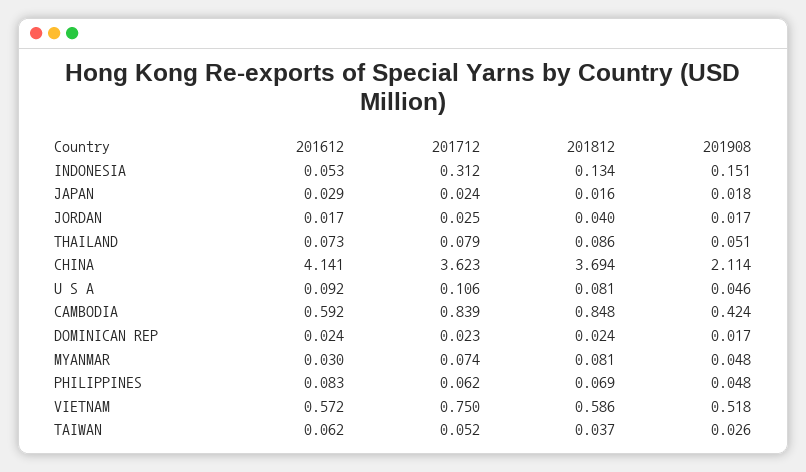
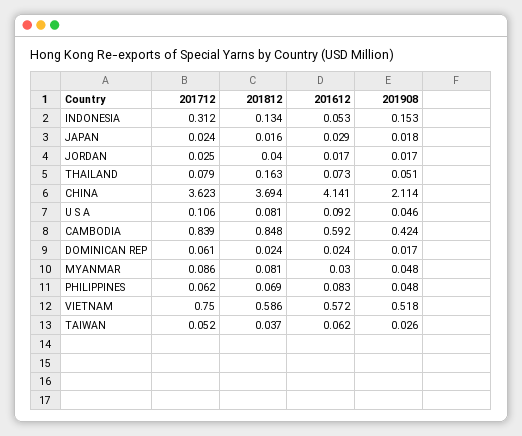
  {
    "201612": {
      "INDONESIA": 0.053,
      "JAPAN": 0.029,
      "JORDAN": 0.017,
      "THAILAND": 0.073,
      "CHINA": 4.141,
      "U S A": 0.092,
      "CAMBODIA": 0.592,
      "DOMINICAN REP": 0.024,
      "MYANMAR": 0.03,
      "PHILIPPINES": 0.083,
      "VIETNAM": 0.572,
      "TAIWAN": 0.062
    },
    "201712": {
      "INDONESIA": 0.312,
      "JAPAN": 0.024,
      "JORDAN": 0.025,
      "THAILAND": 0.079,
      "CHINA": 3.623,
      "U S A": 0.106,
      "CAMBODIA": 0.839,
-     "DOMINICAN REP": 0.023,
+     "DOMINICAN REP": 0.061,
-     "MYANMAR": 0.074,
+     "MYANMAR": 0.086,
      "PHILIPPINES": 0.062,
      "VIETNAM": 0.75,
      "TAIWAN": 0.052
    },
    "201812": {
      "INDONESIA": 0.134,
      "JAPAN": 0.016,
      "JORDAN": 0.04,
-     "THAILAND": 0.086,
+     "THAILAND": 0.163,
      "CHINA": 3.694,
      "U S A": 0.081,
      "CAMBODIA": 0.848,
      "DOMINICAN REP": 0.024,
      "MYANMAR": 0.081,
      "PHILIPPINES": 0.069,
      "VIETNAM": 0.586,
      "TAIWAN": 0.037
    },
    "201908": {
-     "INDONESIA": 0.151,
+     "INDONESIA": 0.153,
      "JAPAN": 0.018,
      "JORDAN": 0.017,
      "THAILAND": 0.051,
      "CHINA": 2.114,
      "U S A": 0.046,
      "CAMBODIA": 0.424,
      "DOMINICAN REP": 0.017,
      "MYANMAR": 0.048,
      "PHILIPPINES": 0.048,
      "VIETNAM": 0.518,
      "TAIWAN": 0.026
    }
  }

